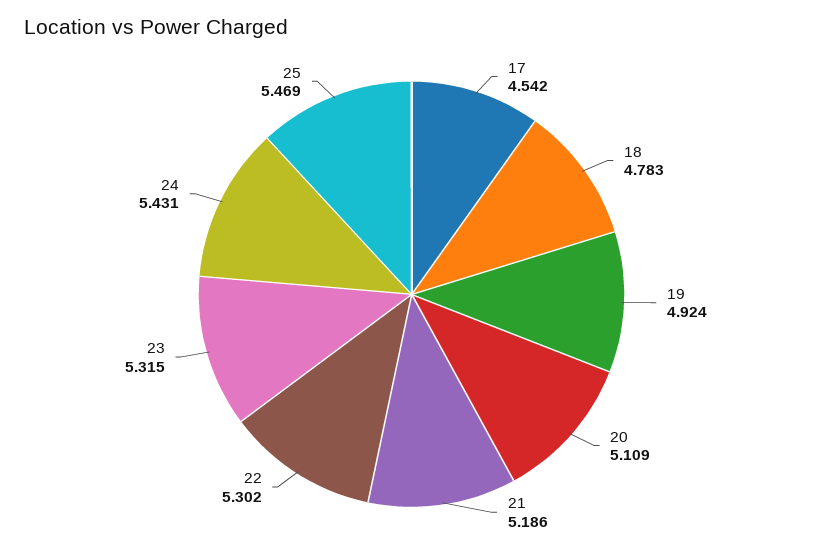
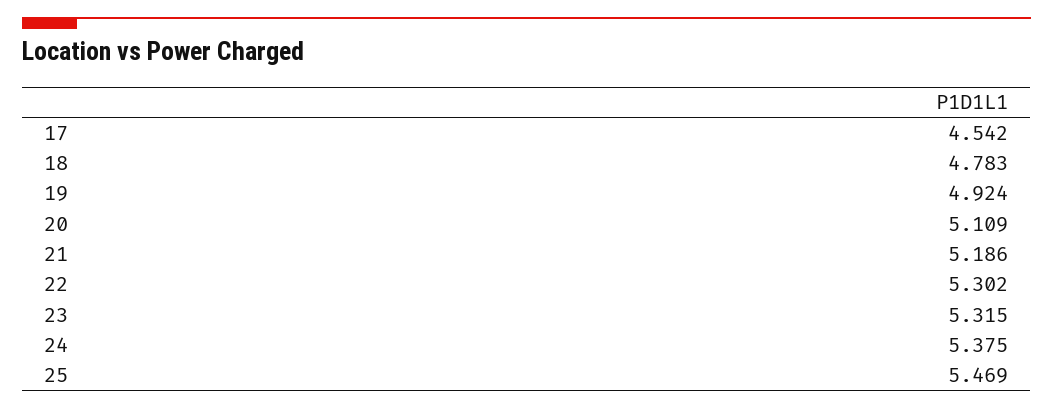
  {
    "17": 4.542,
    "18": 4.783,
    "19": 4.924,
    "20": 5.109,
    "21": 5.186,
    "22": 5.302,
    "23": 5.315,
-   "24": 5.431,
+   "24": 5.375,
    "25": 5.469
  }

